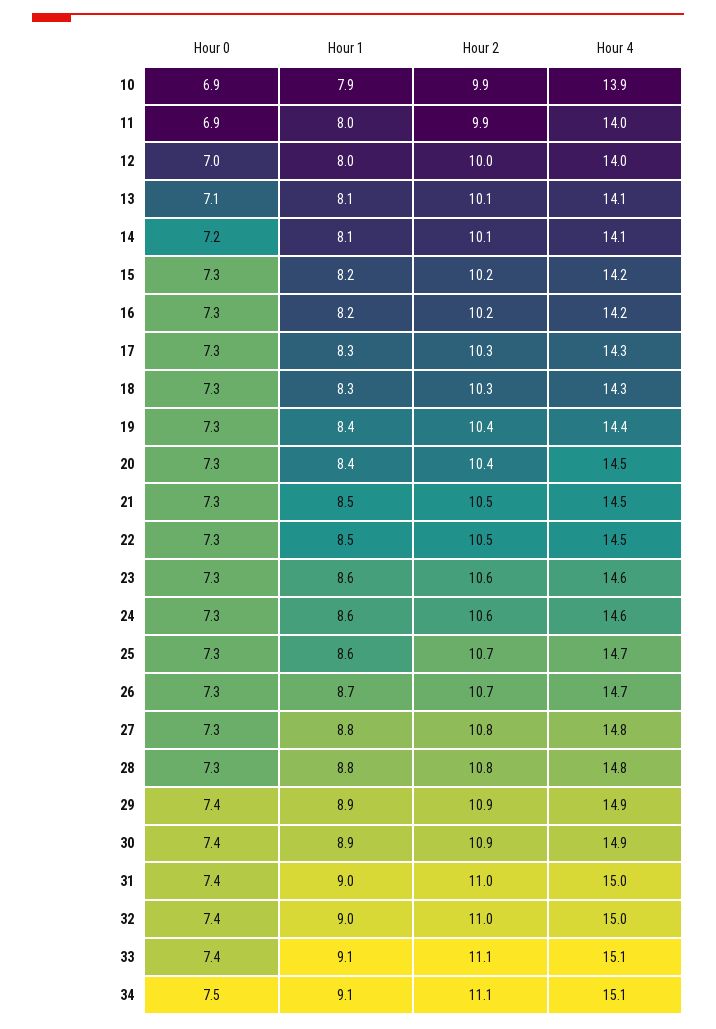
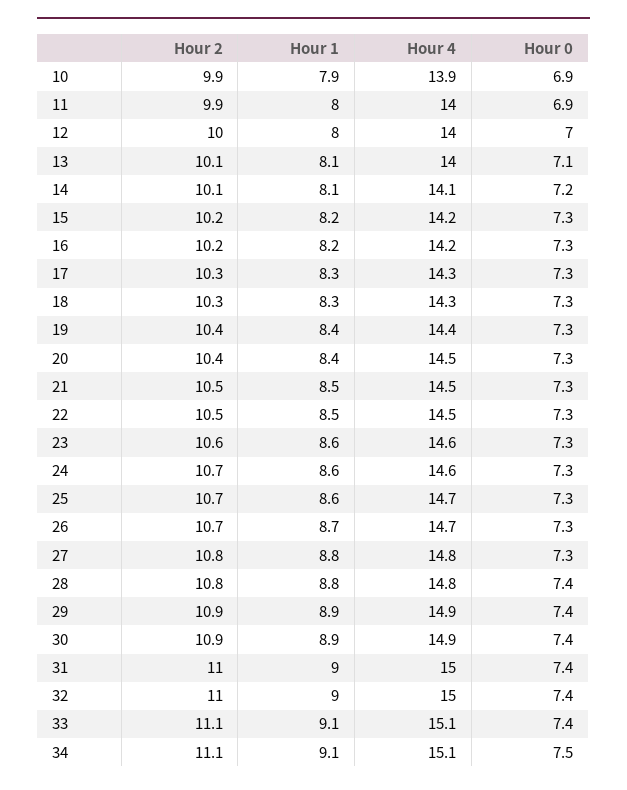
  {
    "Hour 0": {
      "10": 6.9,
      "11": 6.9,
      "12": 7,
      "13": 7.1,
      "14": 7.2,
      "15": 7.3,
      "16": 7.3,
      "17": 7.3,
      "18": 7.3,
      "19": 7.3,
      "20": 7.3,
      "21": 7.3,
      "22": 7.3,
      "23": 7.3,
      "24": 7.3,
      "25": 7.3,
      "26": 7.3,
      "27": 7.3,
-     "28": 7.3,
+     "28": 7.4,
      "29": 7.4,
      "30": 7.4,
      "31": 7.4,
      "32": 7.4,
      "33": 7.4,
      "34": 7.5
    },
    "Hour 1": {
      "10": 7.9,
      "11": 8,
      "12": 8,
      "13": 8.1,
      "14": 8.1,
      "15": 8.2,
      "16": 8.2,
      "17": 8.3,
      "18": 8.3,
      "19": 8.4,
      "20": 8.4,
      "21": 8.5,
      "22": 8.5,
      "23": 8.6,
      "24": 8.6,
      "25": 8.6,
      "26": 8.7,
      "27": 8.8,
      "28": 8.8,
      "29": 8.9,
      "30": 8.9,
      "31": 9,
      "32": 9,
      "33": 9.1,
      "34": 9.1
    },
    "Hour 2": {
      "10": 9.9,
      "11": 9.9,
      "12": 10,
      "13": 10.1,
      "14": 10.1,
      "15": 10.2,
      "16": 10.2,
      "17": 10.3,
      "18": 10.3,
      "19": 10.4,
      "20": 10.4,
      "21": 10.5,
      "22": 10.5,
      "23": 10.6,
-     "24": 10.6,
+     "24": 10.7,
      "25": 10.7,
      "26": 10.7,
      "27": 10.8,
      "28": 10.8,
      "29": 10.9,
      "30": 10.9,
      "31": 11,
      "32": 11,
      "33": 11.1,
      "34": 11.1
    },
    "Hour 4": {
      "10": 13.9,
      "11": 14,
      "12": 14,
-     "13": 14.1,
+     "13": 14,
      "14": 14.1,
      "15": 14.2,
      "16": 14.2,
      "17": 14.3,
      "18": 14.3,
      "19": 14.4,
      "20": 14.5,
      "21": 14.5,
      "22": 14.5,
      "23": 14.6,
      "24": 14.6,
      "25": 14.7,
      "26": 14.7,
      "27": 14.8,
      "28": 14.8,
      "29": 14.9,
      "30": 14.9,
      "31": 15,
      "32": 15,
      "33": 15.1,
      "34": 15.1
    }
  }

